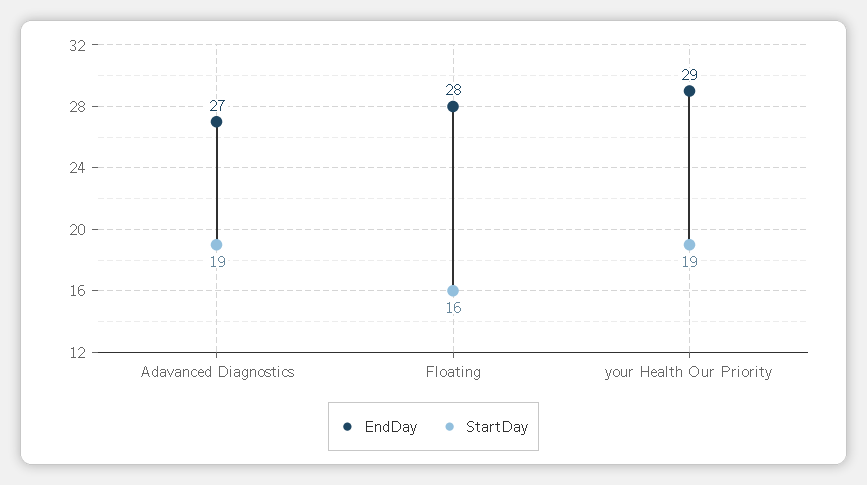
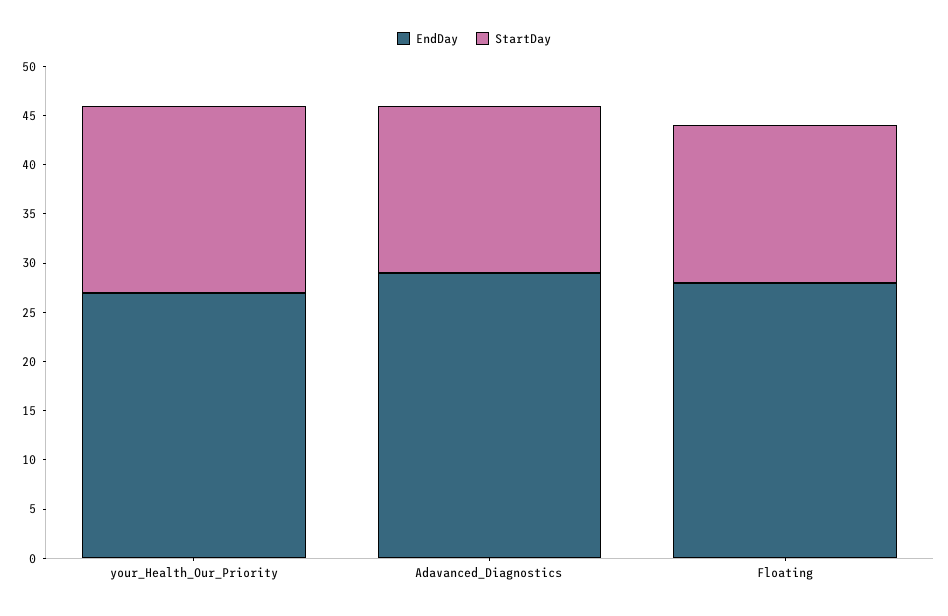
  {
    "EndDay": {
-     "Adavanced Diagnostics": 27,
+     "Adavanced Diagnostics": 29,
      "Floating": 28,
-     "your Health Our Priority": 29
+     "your Health Our Priority": 27
    },
    "StartDay": {
-     "Adavanced Diagnostics": 19,
+     "Adavanced Diagnostics": 17,
      "Floating": 16,
      "your Health Our Priority": 19
    }
  }

